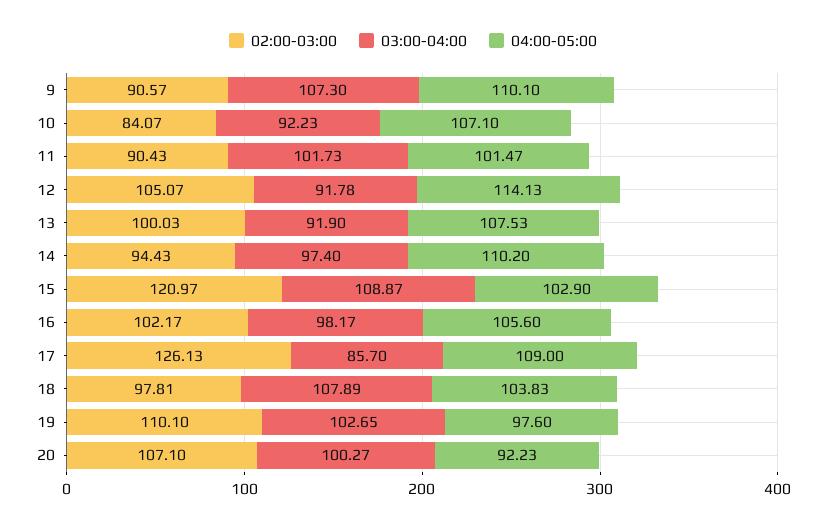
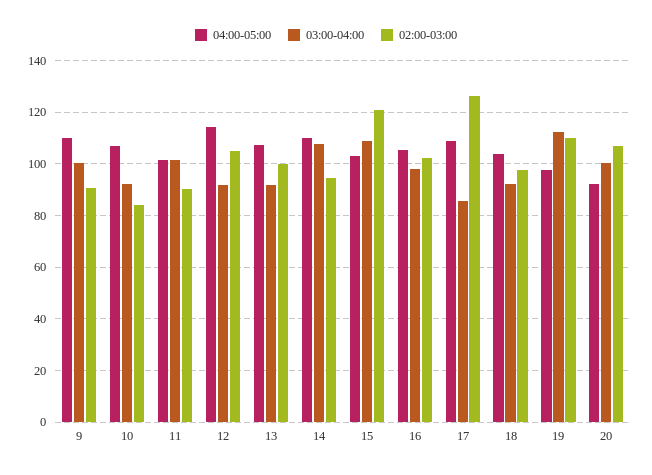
  {
    "02:00-03:00": {
      "9": 90.57,
      "10": 84.07,
      "11": 90.43,
      "12": 105.07,
      "13": 100.03,
      "14": 94.43,
      "15": 120.97,
      "16": 102.17,
      "17": 126.13,
      "18": 97.81,
      "19": 110.1,
      "20": 107.1
    },
    "03:00-04:00": {
-     "9": 107.3,
+     "9": 100,
      "10": 92.23,
      "11": 101.73,
      "12": 91.78,
      "13": 91.9,
-     "14": 97.4,
+     "14": 107.5,
      "15": 108.87,
      "16": 98.17,
      "17": 85.7,
-     "18": 107.89,
+     "18": 92.5,
-     "19": 102.65,
+     "19": 112.5,
      "20": 100.27
    },
    "04:00-05:00": {
      "9": 110.1,
      "10": 107.1,
      "11": 101.47,
      "12": 114.13,
      "13": 107.53,
      "14": 110.2,
      "15": 102.9,
      "16": 105.6,
      "17": 109,
      "18": 103.83,
      "19": 97.6,
      "20": 92.23
    }
  }

